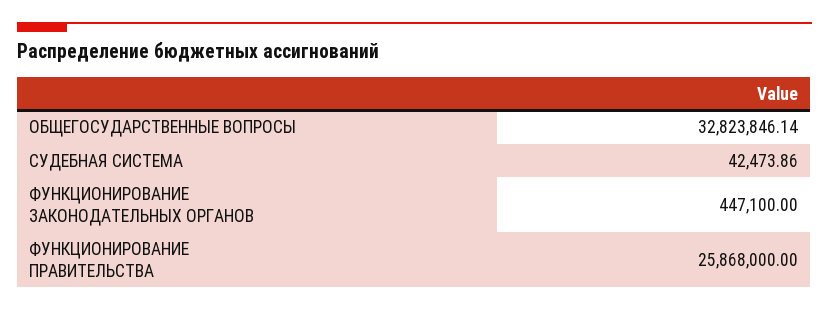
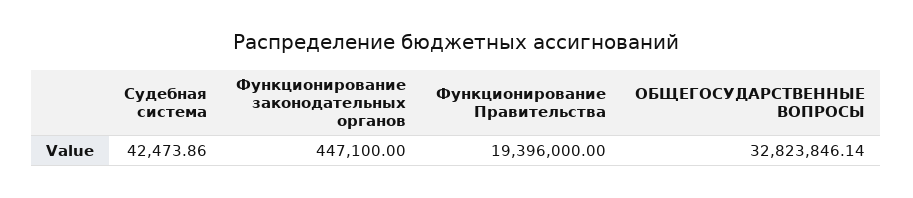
  {
    "ОБЩЕГОСУДАРСТВЕННЫЕ ВОПРОСЫ": 32823846.14,
    "СУДЕБНАЯ СИСТЕМА": 42473.86,
    "ФУНКЦИОНИРОВАНИЕ ЗАКОНОДАТЕЛЬНЫХ ОРГАНОВ": 447100,
-   "ФУНКЦИОНИРОВАНИЕ ПРАВИТЕЛЬСТВА": 25868000
+   "ФУНКЦИОНИРОВАНИЕ ПРАВИТЕЛЬСТВА": 19396000
  }

